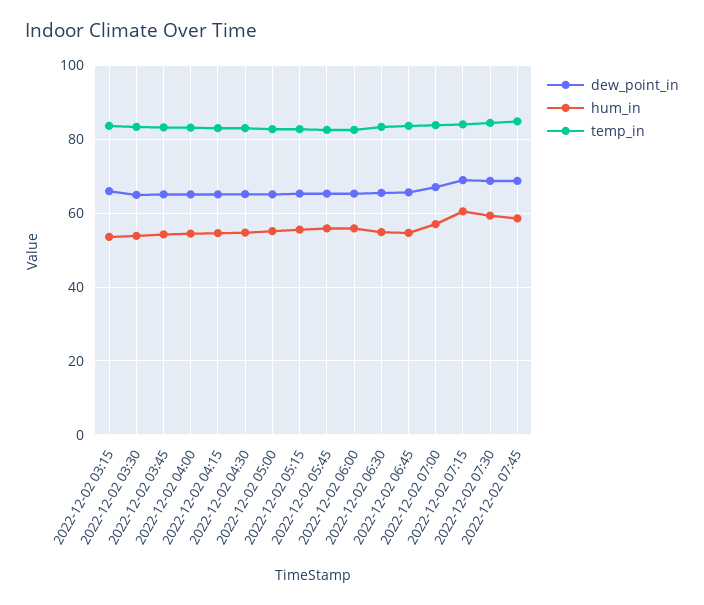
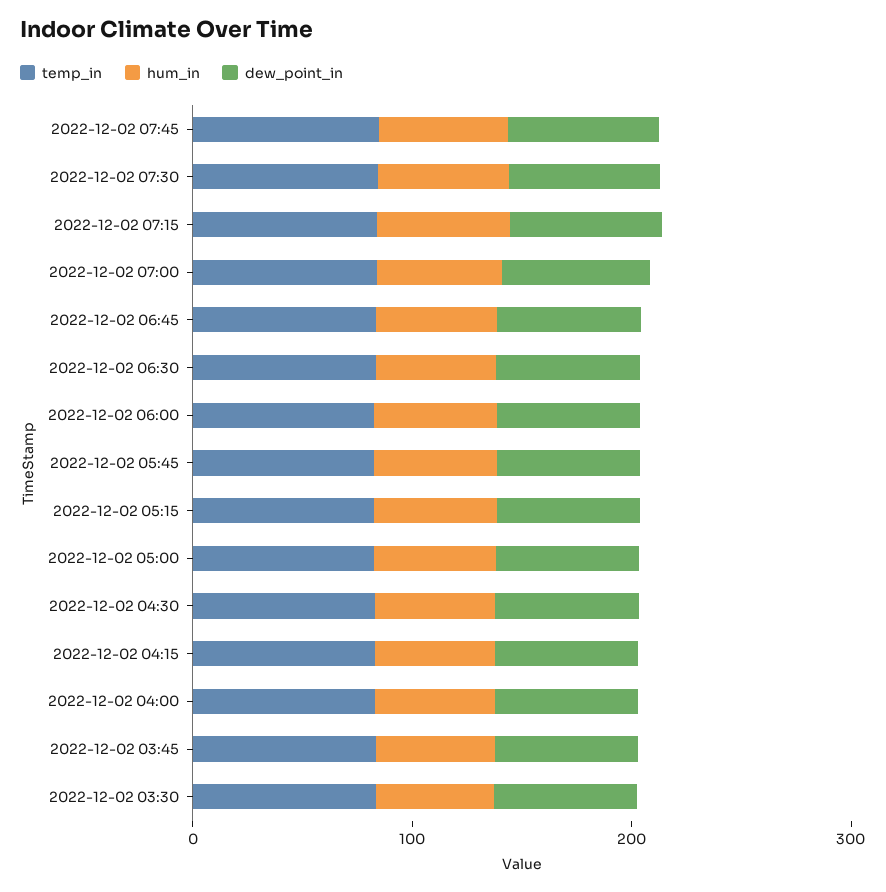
  {
    "dew_point_in": {
-     "2022-12-02 03:15": 66,
      "2022-12-02 03:30": 66,
      "2022-12-02 03:45": 66,
      "2022-12-02 04:00": 66,
      "2022-12-02 04:15": 66,
      "2022-12-02 04:30": 66,
      "2022-12-02 05:00": 66,
      "2022-12-02 05:15": 66,
      "2022-12-02 05:45": 66,
      "2022-12-02 06:00": 66,
      "2022-12-02 06:30": 66,
      "2022-12-02 06:45": 66,
      "2022-12-02 07:00": 68,
      "2022-12-02 07:15": 70,
      "2022-12-02 07:30": 68,
      "2022-12-02 07:45": 68
    },
    "hum_in": {
-     "2022-12-02 03:15": 54,
      "2022-12-02 03:30": 54,
      "2022-12-02 03:45": 54,
      "2022-12-02 04:00": 54,
      "2022-12-02 04:15": 54,
      "2022-12-02 04:30": 54,
      "2022-12-02 05:00": 56,
      "2022-12-02 05:15": 56,
      "2022-12-02 05:45": 56,
      "2022-12-02 06:00": 56,
      "2022-12-02 06:30": 54,
      "2022-12-02 06:45": 54,
      "2022-12-02 07:00": 58,
      "2022-12-02 07:15": 60,
      "2022-12-02 07:30": 60,
      "2022-12-02 07:45": 58
    },
    "temp_in": {
-     "2022-12-02 03:15": 84,
      "2022-12-02 03:30": 84,
      "2022-12-02 03:45": 84,
      "2022-12-02 04:00": 84,
      "2022-12-02 04:15": 84,
      "2022-12-02 04:30": 84,
      "2022-12-02 05:00": 82,
      "2022-12-02 05:15": 82,
      "2022-12-02 05:45": 82,
      "2022-12-02 06:00": 82,
      "2022-12-02 06:30": 84,
      "2022-12-02 06:45": 84,
      "2022-12-02 07:00": 84,
      "2022-12-02 07:15": 84,
      "2022-12-02 07:30": 84,
      "2022-12-02 07:45": 84
    }
  }

